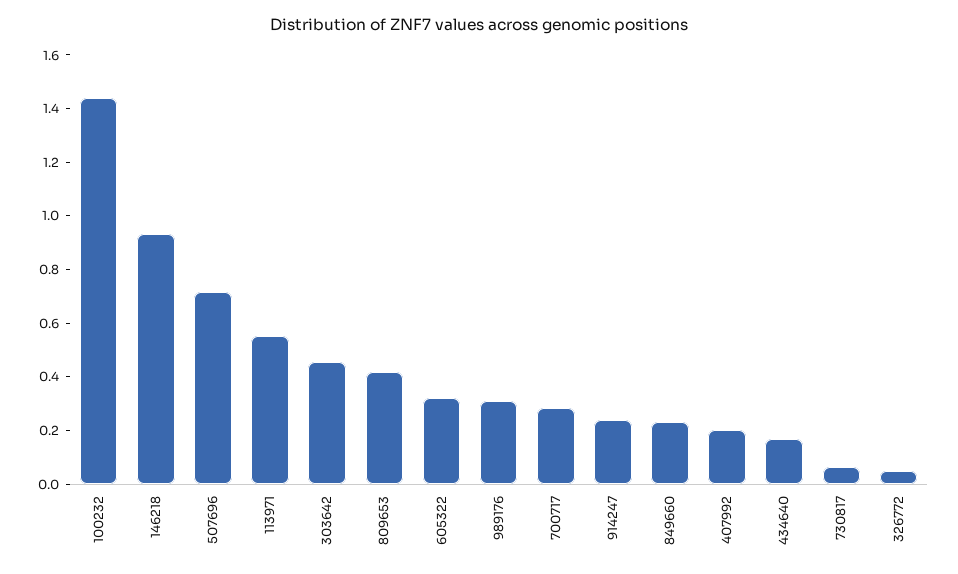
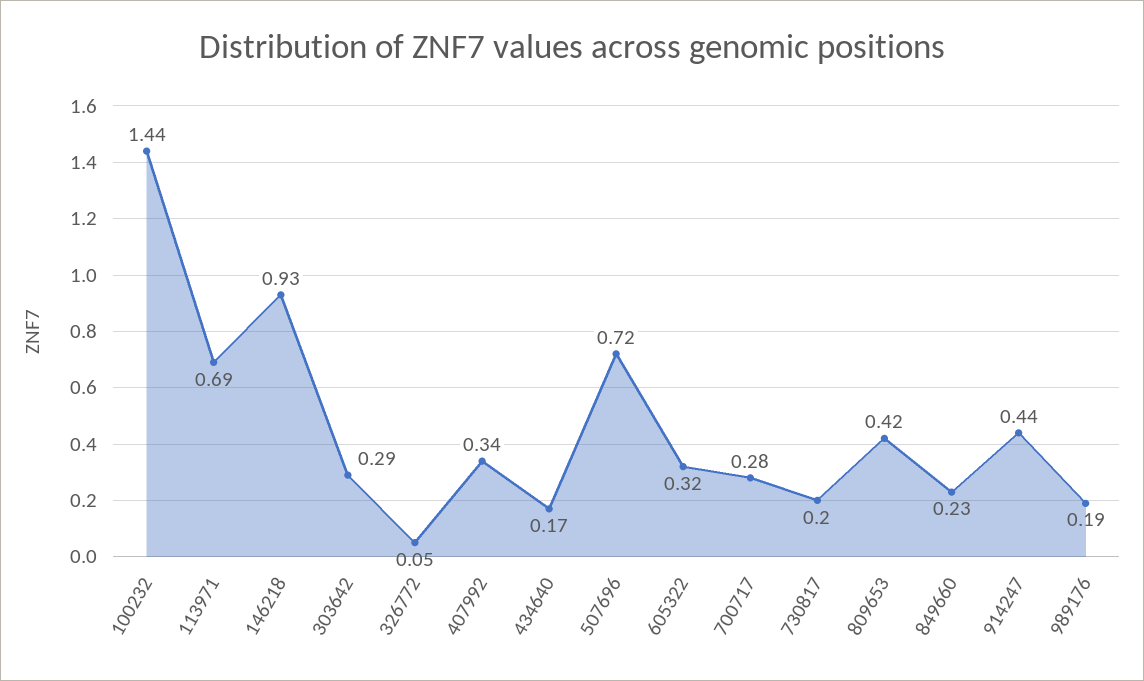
  {
    "100232": 1.44,
    "146218": 0.93,
    "507696": 0.72,
-   "113971": 0.55,
+   "113971": 0.69,
-   "303642": 0.45,
+   "303642": 0.29,
    "809653": 0.42,
    "605322": 0.32,
-   "989176": 0.3,
+   "989176": 0.19,
    "700717": 0.28,
-   "914247": 0.25,
+   "914247": 0.44,
    "849660": 0.23,
-   "407992": 0.2,
+   "407992": 0.34,
    "434640": 0.17,
-   "730817": 0.05,
+   "730817": 0.2,
    "326772": 0.05
  }

